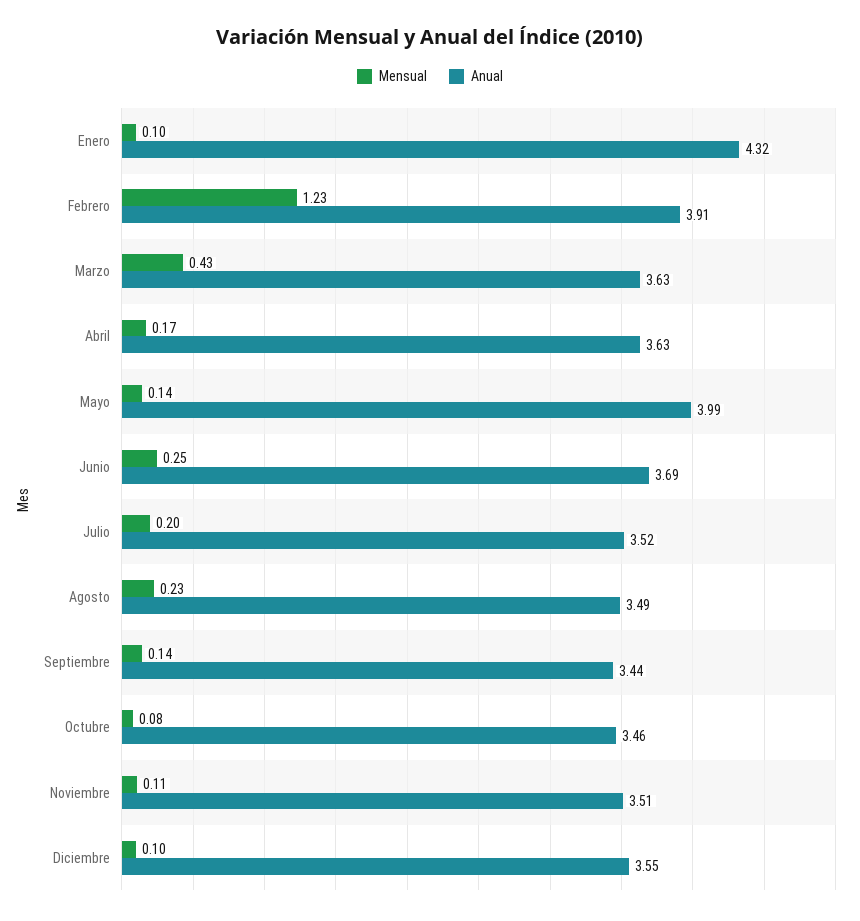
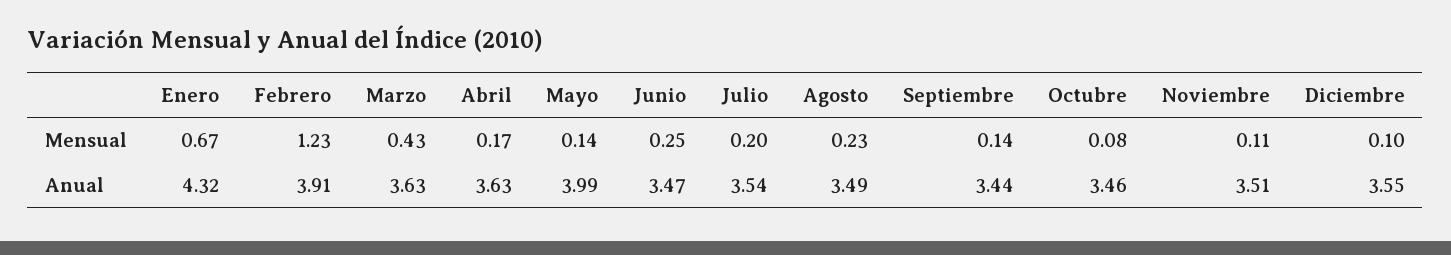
  {
    "Mensual": {
-     "Enero": 0.1,
+     "Enero": 0.67,
      "Febrero": 1.23,
      "Marzo": 0.43,
      "Abril": 0.17,
      "Mayo": 0.14,
      "Junio": 0.25,
      "Julio": 0.2,
      "Agosto": 0.23,
      "Septiembre": 0.14,
      "Octubre": 0.08,
      "Noviembre": 0.11,
      "Diciembre": 0.1
    },
    "Anual": {
      "Enero": 4.32,
      "Febrero": 3.91,
      "Marzo": 3.63,
      "Abril": 3.63,
      "Mayo": 3.99,
-     "Junio": 3.69,
+     "Junio": 3.47,
-     "Julio": 3.52,
+     "Julio": 3.54,
      "Agosto": 3.49,
      "Septiembre": 3.44,
      "Octubre": 3.46,
      "Noviembre": 3.51,
      "Diciembre": 3.55
    }
  }

